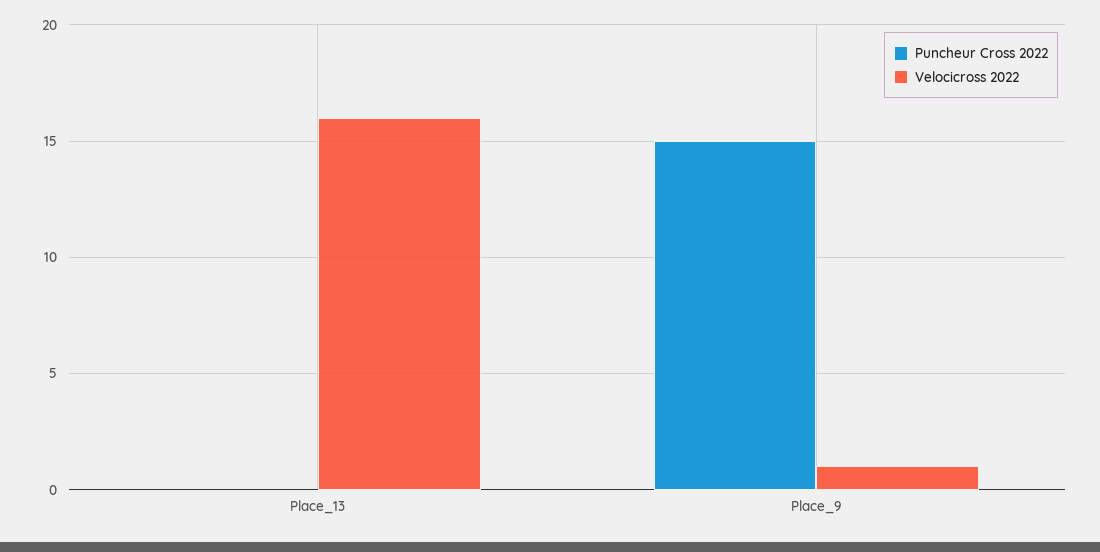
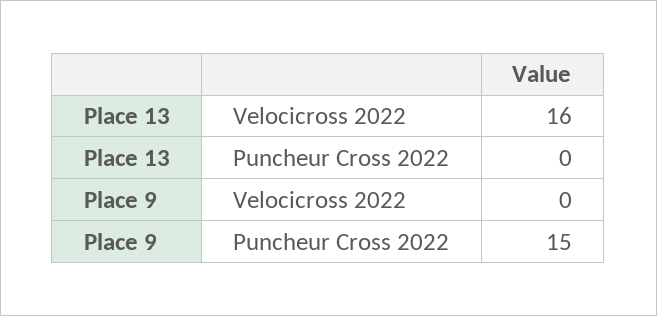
  {
    "Puncheur Cross 2022": {
      "Place_13": 0,
      "Place_9": 15
    },
    "Velocicross 2022": {
      "Place_13": 16,
-     "Place_9": 1
+     "Place_9": 0
    }
  }

